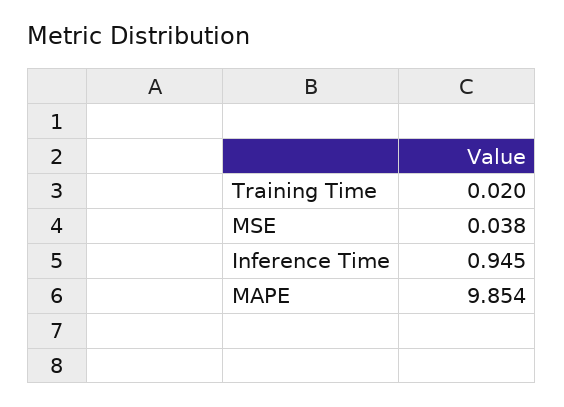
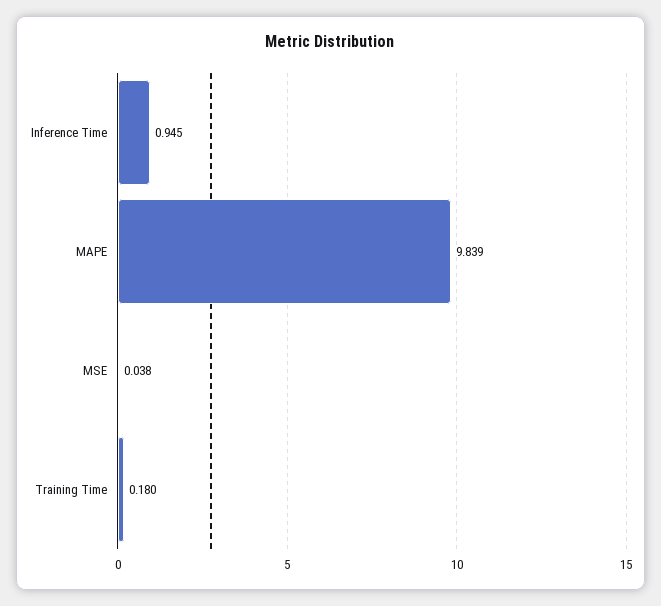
  {
-   "Training Time": 0.02,
+   "Training Time": 0.18,
    "MSE": 0.038,
    "Inference Time": 0.945,
-   "MAPE": 9.854
+   "MAPE": 9.839
  }

